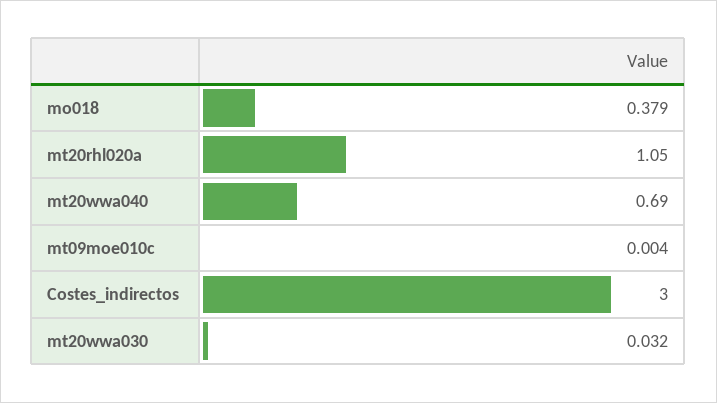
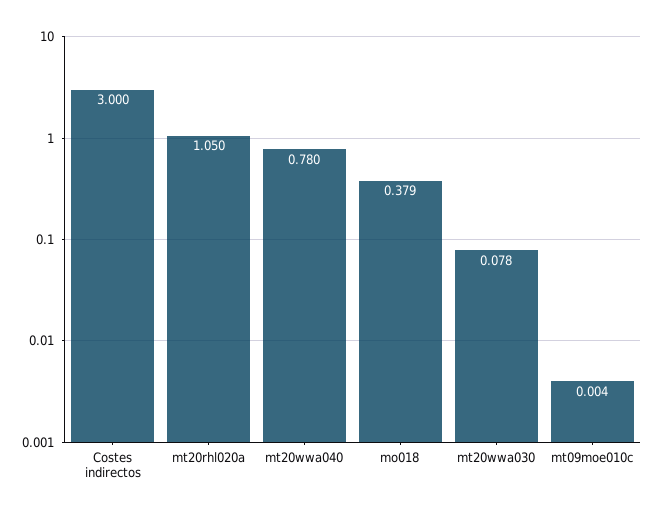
  {
    "mo018": 0.379,
    "mt20rhl020a": 1.05,
-   "mt20wwa040": 0.69,
+   "mt20wwa040": 0.78,
    "mt09moe010c": 0.004,
    "Costes_indirectos": 3,
-   "mt20wwa030": 0.032
+   "mt20wwa030": 0.078
  }

